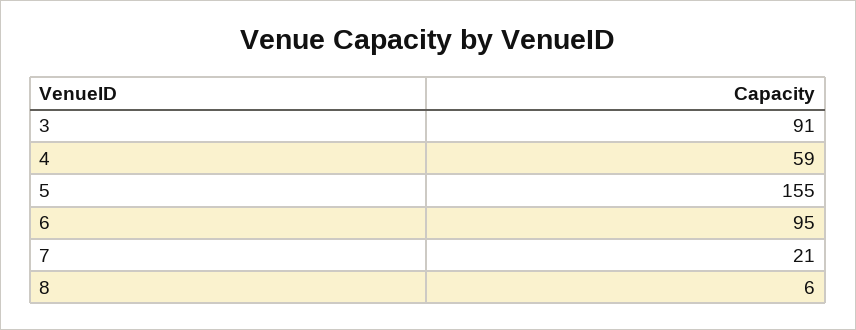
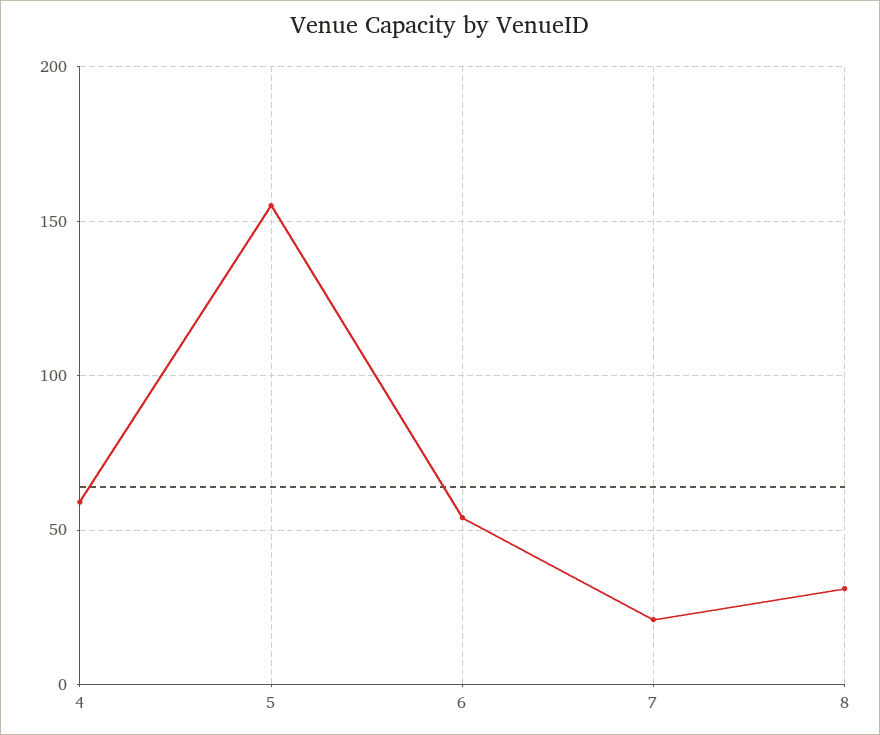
  {
-   "3": 91,
    "4": 59,
    "5": 155,
-   "6": 95,
+   "6": 55,
    "7": 21,
-   "8": 6
+   "8": 30
  }

